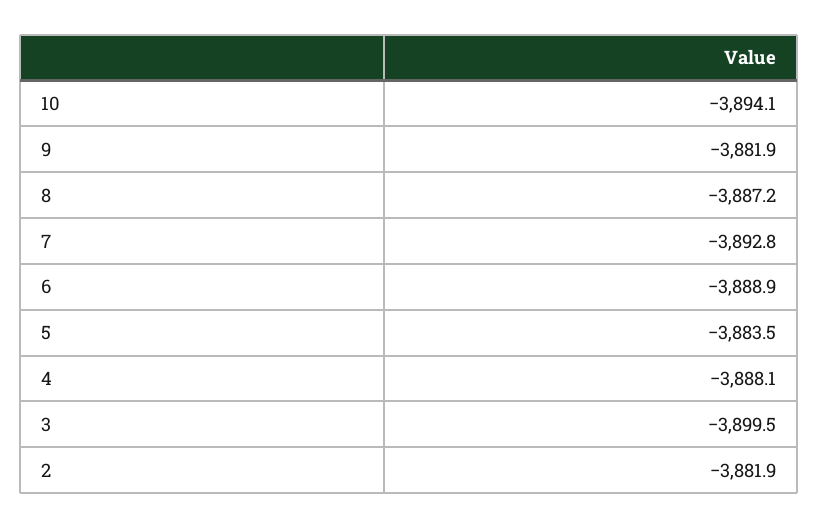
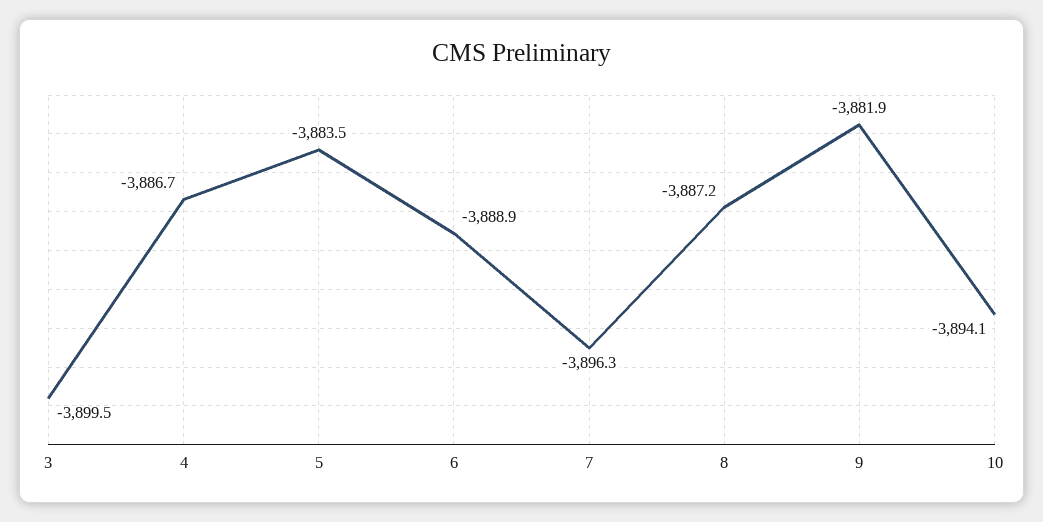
  {
    "10": -3894.1,
    "9": -3881.9,
    "8": -3887.2,
-   "7": -3892.8,
+   "7": -3896.3,
    "6": -3888.9,
    "5": -3883.5,
-   "4": -3888.1,
+   "4": -3886.7,
-   "3": -3899.5,
+   "3": -3899.5
-   "2": -3881.9
  }

